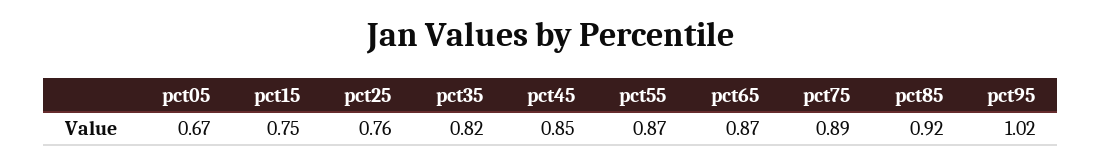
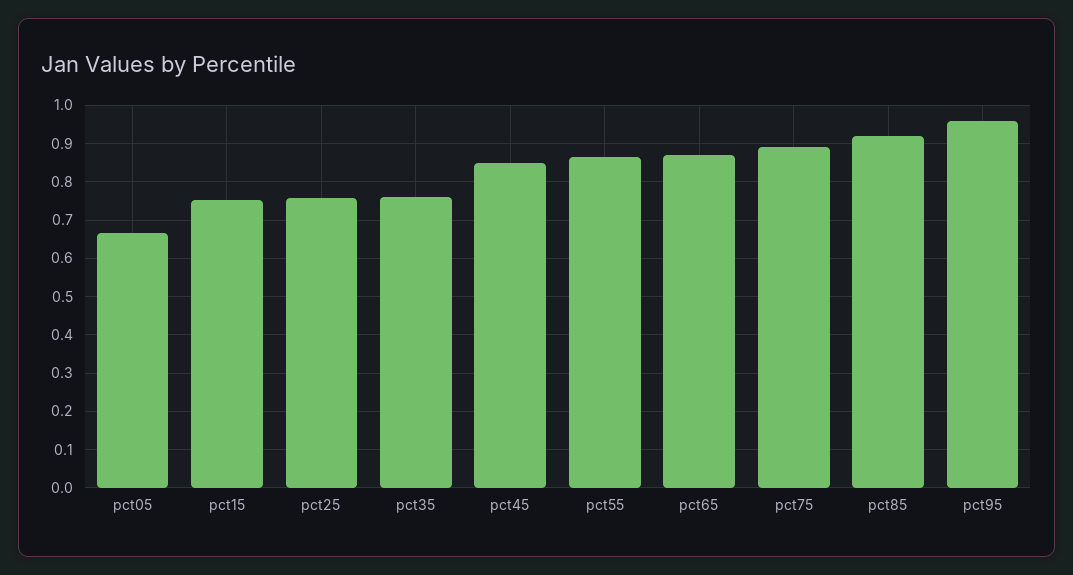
  {
    "pct05": 0.67,
    "pct15": 0.75,
    "pct25": 0.76,
-   "pct35": 0.82,
+   "pct35": 0.76,
    "pct45": 0.85,
    "pct55": 0.87,
    "pct65": 0.87,
    "pct75": 0.89,
    "pct85": 0.92,
-   "pct95": 1.02
+   "pct95": 0.96
  }

